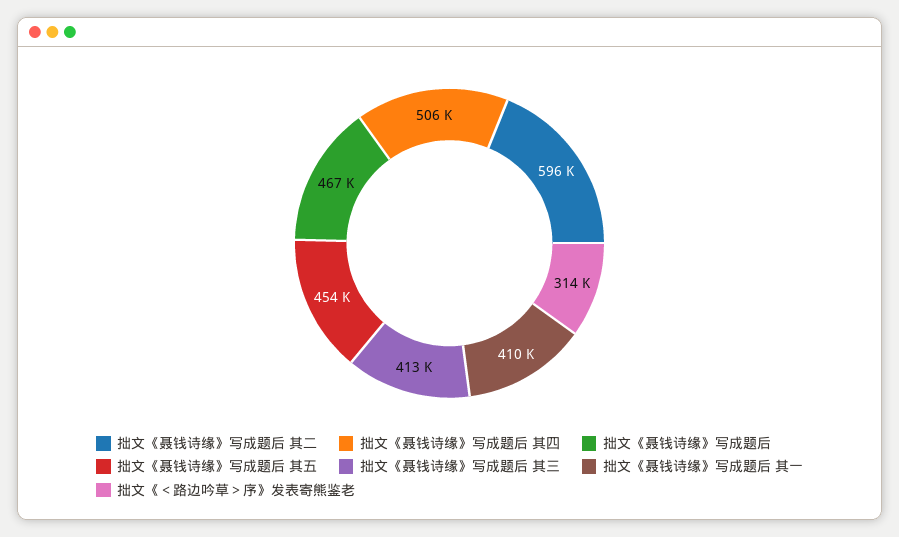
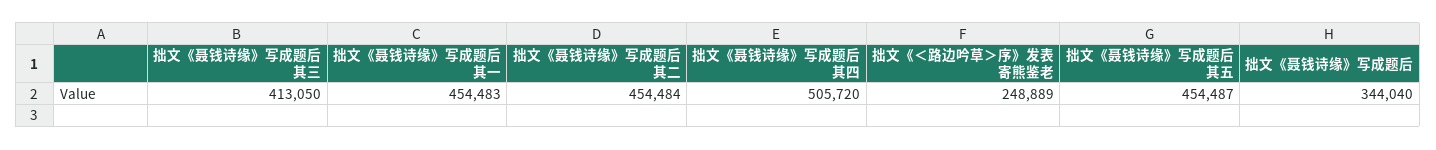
  {
-   "拙文《聂钱诗缘》写成题后 其二": 596000,
+   "拙文《聂钱诗缘》写成题后 其二": 454484,
    "拙文《聂钱诗缘》写成题后 其四": 505720,
-   "拙文《聂钱诗缘》写成题后": 467000,
+   "拙文《聂钱诗缘》写成题后": 344040,
    "拙文《聂钱诗缘》写成题后 其五": 454487,
    "拙文《聂钱诗缘》写成题后 其三": 413050,
-   "拙文《聂钱诗缘》写成题后 其一": 410000,
+   "拙文《聂钱诗缘》写成题后 其一": 454483,
-   "拙文《＜路边吟草＞序》发表寄熊鉴老": 314000
+   "拙文《＜路边吟草＞序》发表寄熊鉴老": 248889
  }

